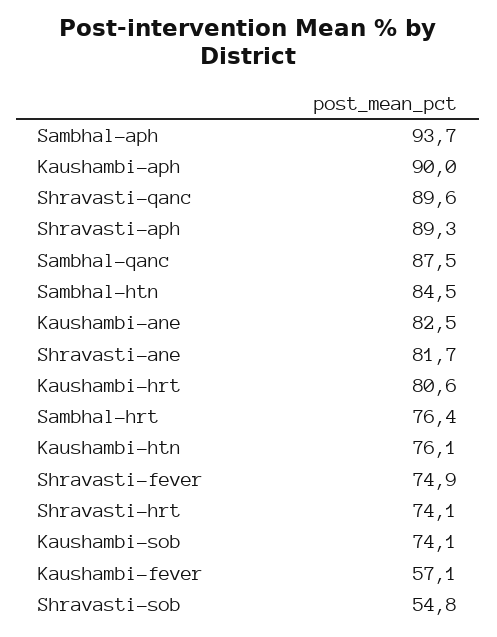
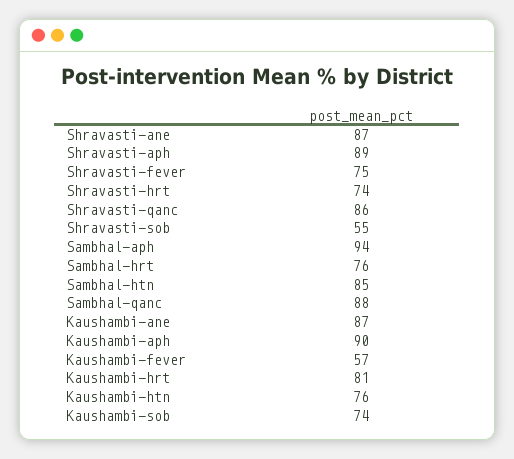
  {
    "Sambhal-aph": 93.7,
    "Kaushambi-aph": 90,
-   "Shravasti-qanc": 89.6,
+   "Shravasti-qanc": 86,
    "Shravasti-aph": 89.3,
    "Sambhal-qanc": 87.5,
    "Sambhal-htn": 84.5,
-   "Kaushambi-ane": 82.5,
+   "Kaushambi-ane": 87,
-   "Shravasti-ane": 81.7,
+   "Shravasti-ane": 87,
    "Kaushambi-hrt": 80.6,
    "Sambhal-hrt": 76.4,
    "Kaushambi-htn": 76.1,
    "Shravasti-fever": 74.9,
    "Shravasti-hrt": 74.1,
    "Kaushambi-sob": 74.1,
    "Kaushambi-fever": 57.1,
    "Shravasti-sob": 54.8
  }

